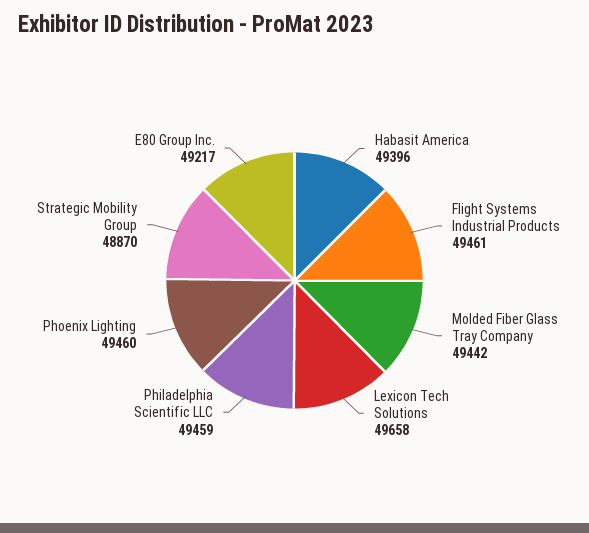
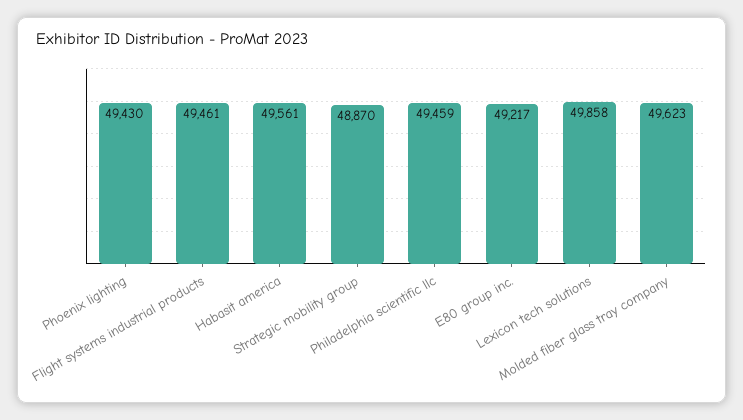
  {
-   "Habasit America": 49396,
+   "Habasit America": 49561,
    "Flight Systems Industrial Products": 49461,
-   "Molded Fiber Glass Tray Company": 49442,
+   "Molded Fiber Glass Tray Company": 49623,
-   "Lexicon Tech Solutions": 49658,
+   "Lexicon Tech Solutions": 49858,
    "Philadelphia Scientific LLC": 49459,
-   "Phoenix Lighting": 49460,
+   "Phoenix Lighting": 49430,
    "Strategic Mobility Group": 48870,
    "E80 Group Inc.": 49217
  }

